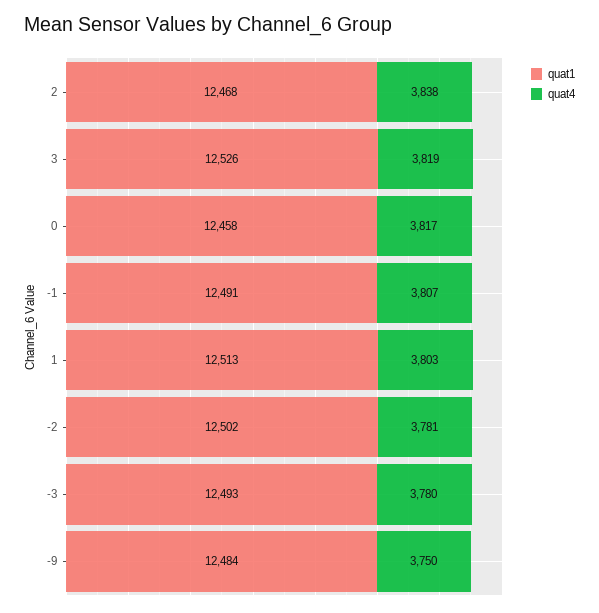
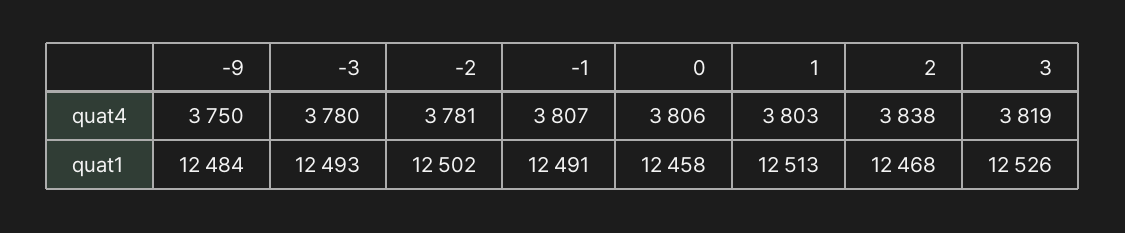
  {
    "quat1": {
      "2": 12468,
      "3": 12526,
      "0": 12458,
      "-1": 12491,
      "1": 12513,
      "-2": 12502,
      "-3": 12493,
      "-9": 12484
    },
    "quat4": {
      "2": 3838,
      "3": 3819,
-     "0": 3817,
+     "0": 3806,
      "-1": 3807,
      "1": 3803,
      "-2": 3781,
      "-3": 3780,
      "-9": 3750
    }
  }

